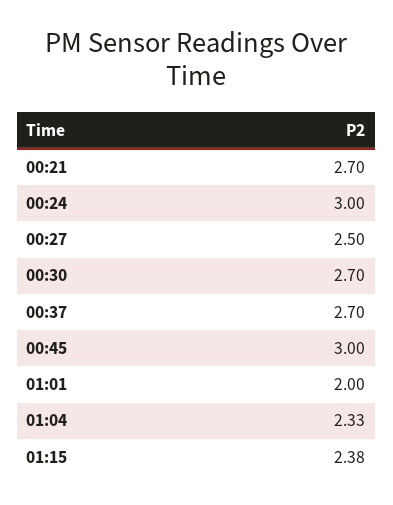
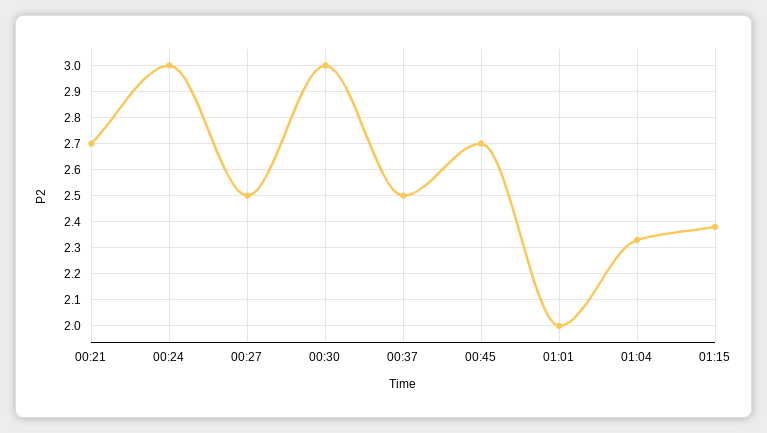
  {
    "00:21": 2.7,
    "00:24": 3,
    "00:27": 2.5,
-   "00:30": 2.7,
+   "00:30": 3,
-   "00:37": 2.7,
+   "00:37": 2.5,
-   "00:45": 3,
+   "00:45": 2.7,
    "01:01": 2,
    "01:04": 2.33,
    "01:15": 2.38
  }

